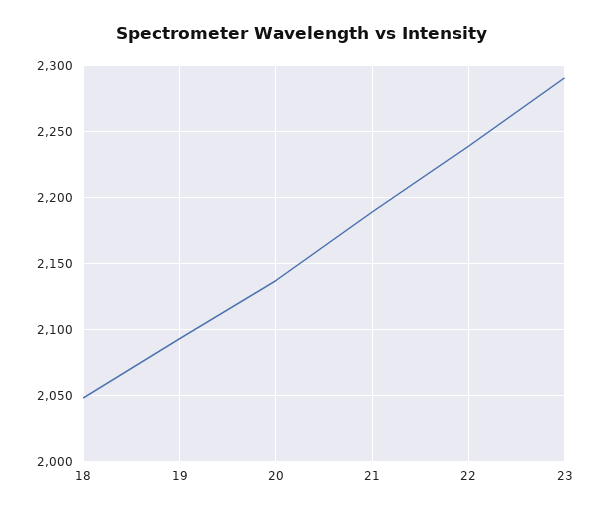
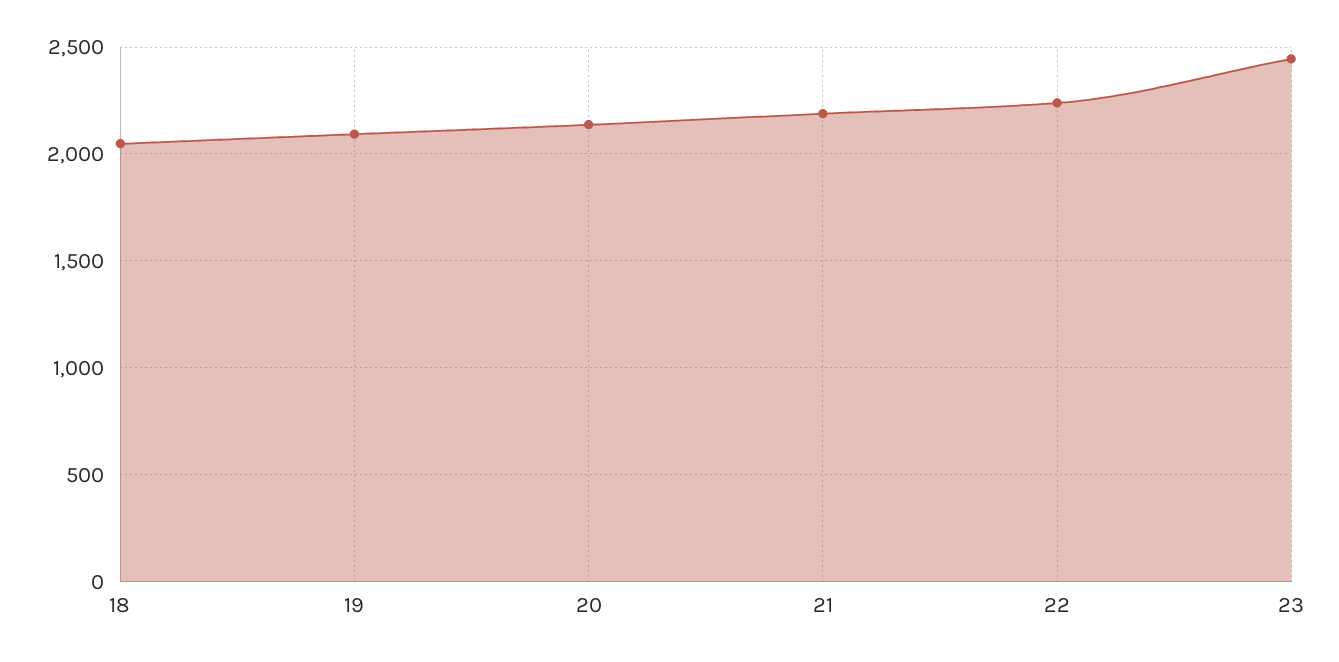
  {
    "18": 2050,
    "19": 2095,
    "20": 2135,
    "21": 2190,
    "22": 2240,
-   "23": 2290
+   "23": 2450
  }

